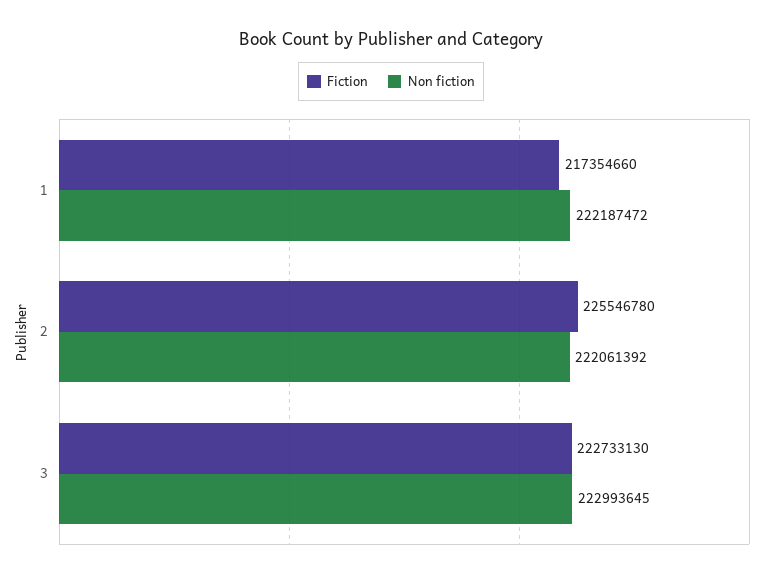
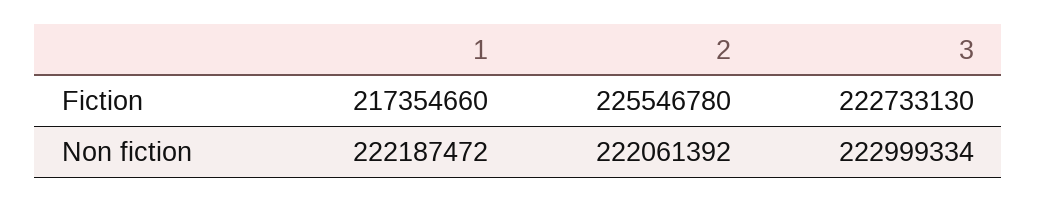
  {
    "Fiction": {
      "1": 217354660,
      "2": 225546780,
      "3": 222733130
    },
    "Non fiction": {
      "1": 222187472,
      "2": 222061392,
-     "3": 222993645
+     "3": 222999334
    }
  }

